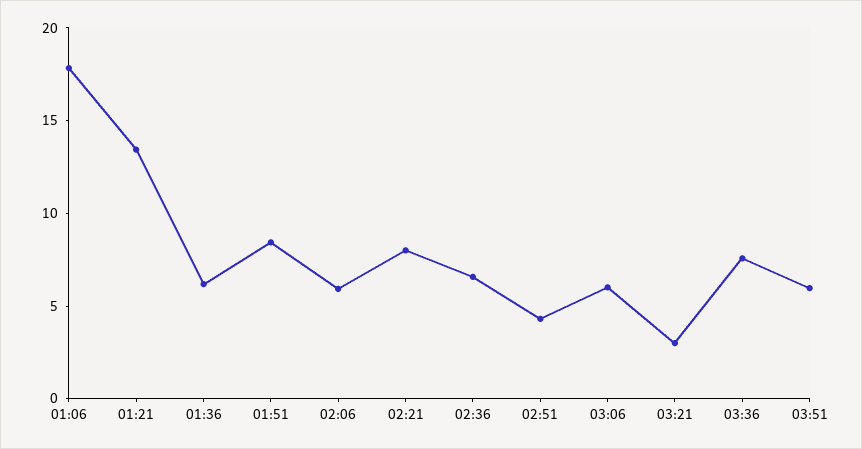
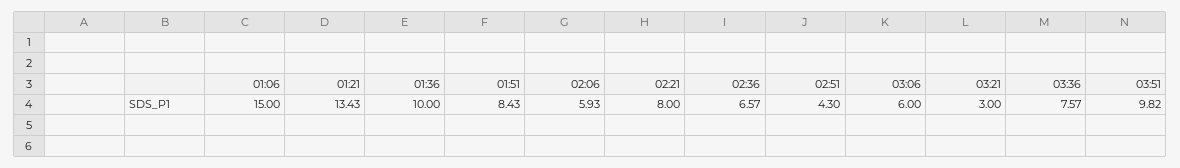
  {
-   "01:06": 18,
+   "01:06": 15,
    "01:21": 13.43,
-   "01:36": 6,
+   "01:36": 10,
    "01:51": 8.43,
    "02:06": 5.93,
    "02:21": 8,
    "02:36": 6.57,
    "02:51": 4.3,
    "03:06": 6,
    "03:21": 3,
    "03:36": 7.57,
-   "03:51": 6
+   "03:51": 9.82
  }

